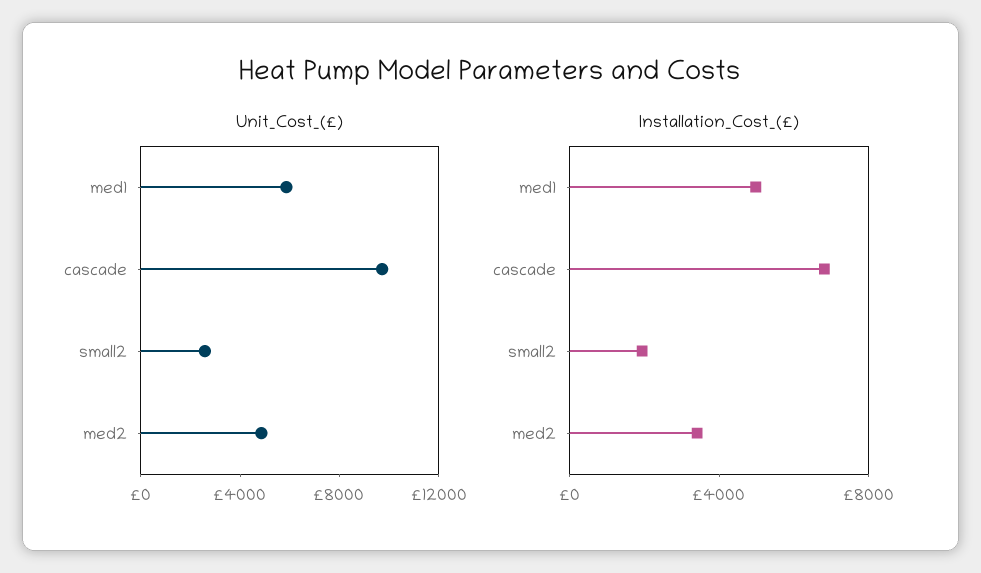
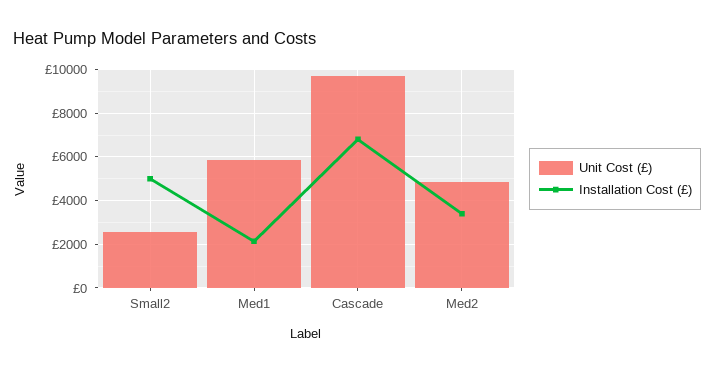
  {
    "Unit_Cost_(£)": {
      "med1": 6000,
      "cascade": 9500,
      "small2": 2500,
      "med2": 5000
    },
    "Installation_Cost_(£)": {
-     "med1": 5000,
+     "med1": 2000,
      "cascade": 7000,
-     "small2": 2000,
+     "small2": 5000,
      "med2": 3500
    }
  }

